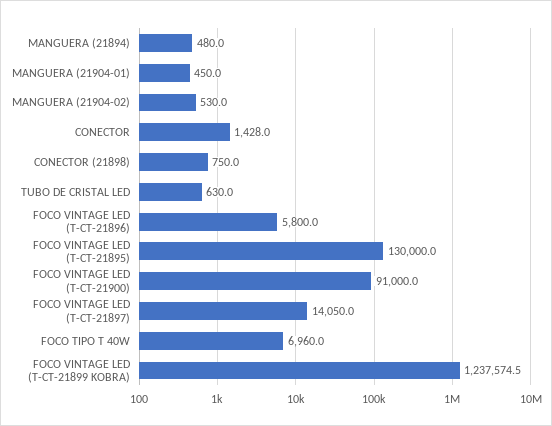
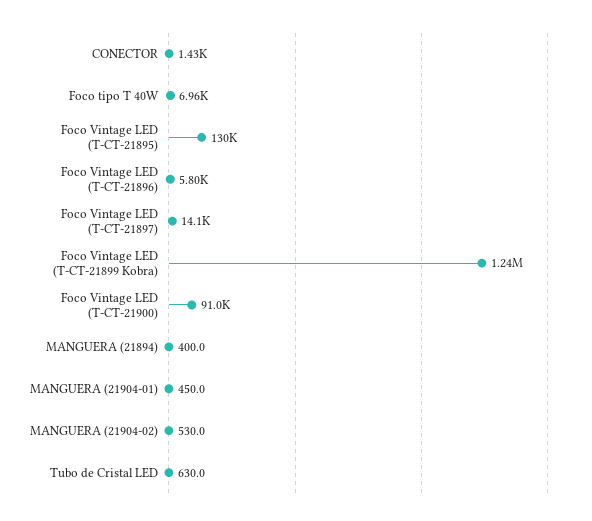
  {
-   "MANGUERA (21894)": 480,
+   "MANGUERA (21894)": 400,
    "MANGUERA (21904-01)": 450,
    "MANGUERA (21904-02)": 530,
    "CONECTOR": 1428,
-   "CONECTOR (21898)": 750,
    "TUBO DE CRISTAL LED": 630,
    "FOCO VINTAGE LED (T-CT-21896)": 5800,
    "FOCO VINTAGE LED (T-CT-21895)": 130000,
    "FOCO VINTAGE LED (T-CT-21900)": 91000,
    "FOCO VINTAGE LED (T-CT-21897)": 14050,
    "FOCO TIPO T 40W": 6960,
    "FOCO VINTAGE LED (T-CT-21899 KOBRA)": 1237574.5
  }

